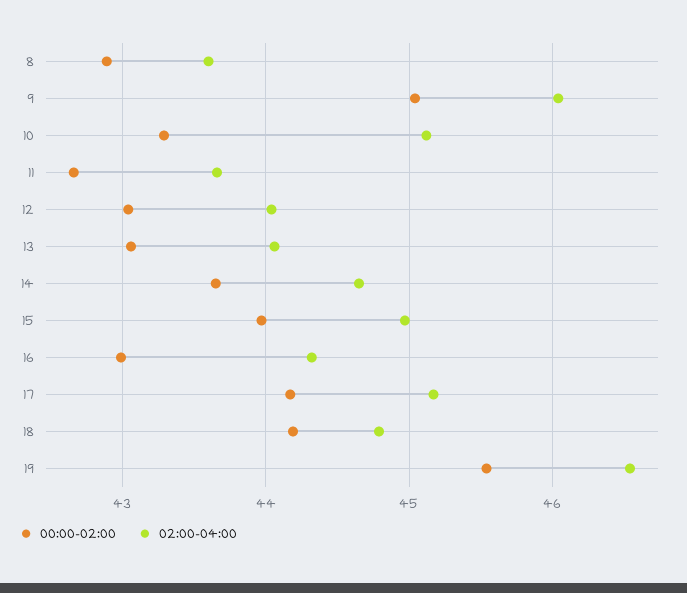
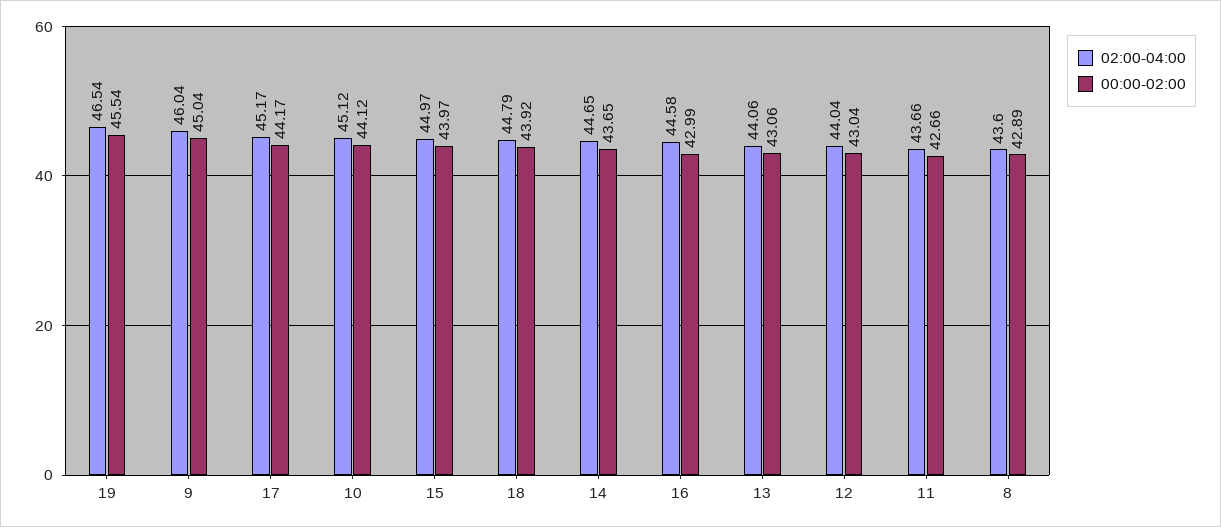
  {
    "00:00-02:00": {
      "8": 42.89,
      "9": 45.04,
-     "10": 43.3,
+     "10": 44.12,
      "11": 42.66,
      "12": 43.04,
      "13": 43.06,
      "14": 43.65,
      "15": 43.97,
      "16": 42.99,
      "17": 44.17,
-     "18": 44.2,
+     "18": 43.92,
      "19": 45.54
    },
    "02:00-04:00": {
      "8": 43.6,
      "9": 46.04,
      "10": 45.12,
      "11": 43.66,
      "12": 44.04,
      "13": 44.06,
      "14": 44.65,
      "15": 44.97,
-     "16": 44.3,
+     "16": 44.58,
      "17": 45.17,
      "18": 44.79,
      "19": 46.54
    }
  }

